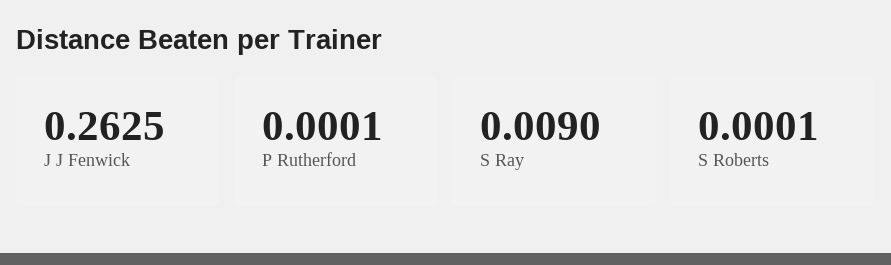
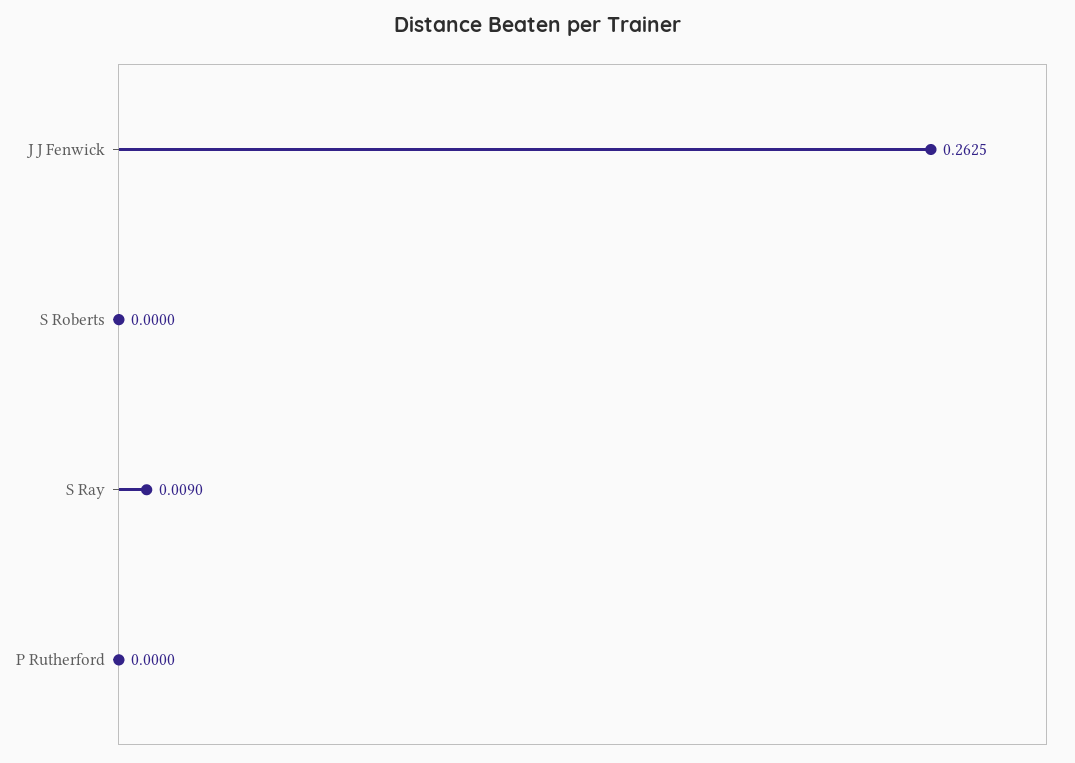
  {
    "J J Fenwick": 0.2625,
-   "P Rutherford": 0.0001,
+   "P Rutherford": 0,
    "S Ray": 0.009,
-   "S Roberts": 0.0001
+   "S Roberts": 0
  }

